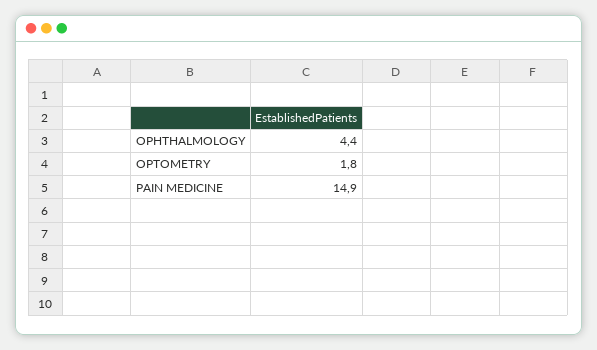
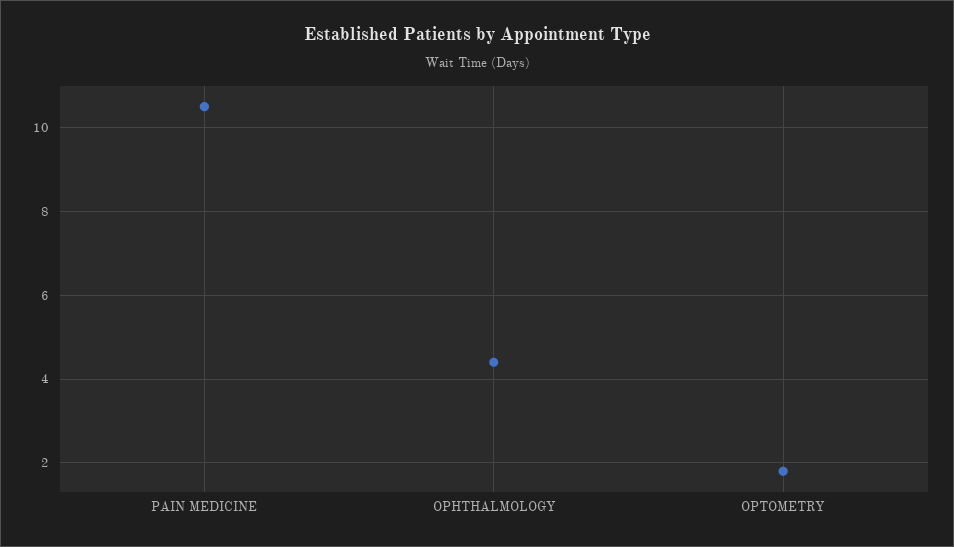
  {
    "OPHTHALMOLOGY": 4.4,
    "OPTOMETRY": 1.8,
-   "PAIN MEDICINE": 14.9
+   "PAIN MEDICINE": 10.5
  }

